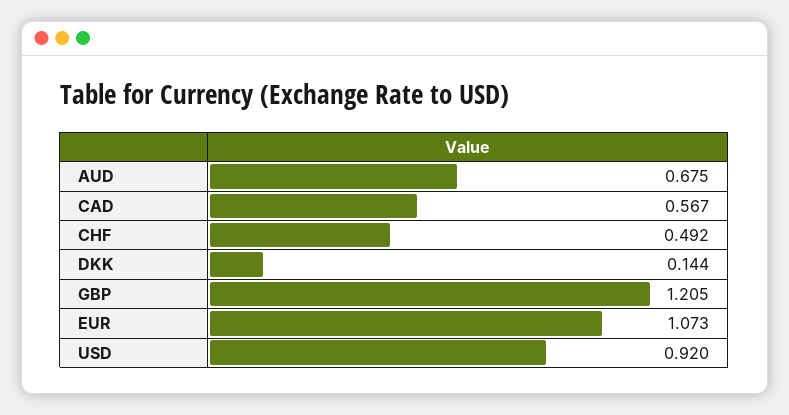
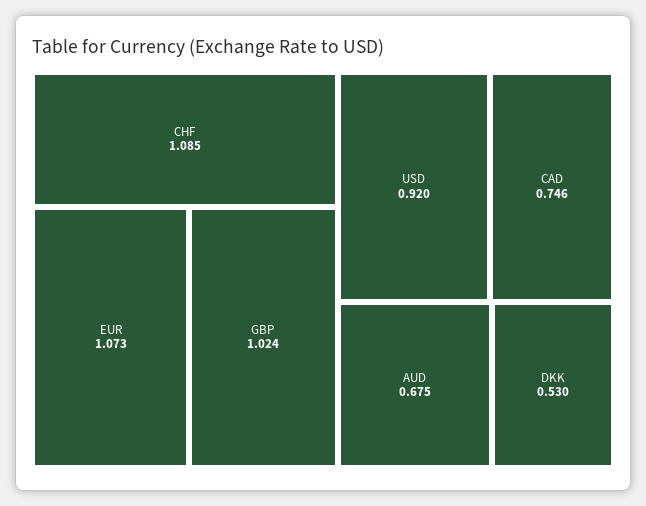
  {
    "AUD": 0.675,
-   "CAD": 0.567,
+   "CAD": 0.746,
-   "CHF": 0.492,
+   "CHF": 1.085,
-   "DKK": 0.144,
+   "DKK": 0.53,
-   "GBP": 1.205,
+   "GBP": 1.024,
    "EUR": 1.073,
    "USD": 0.92
  }

